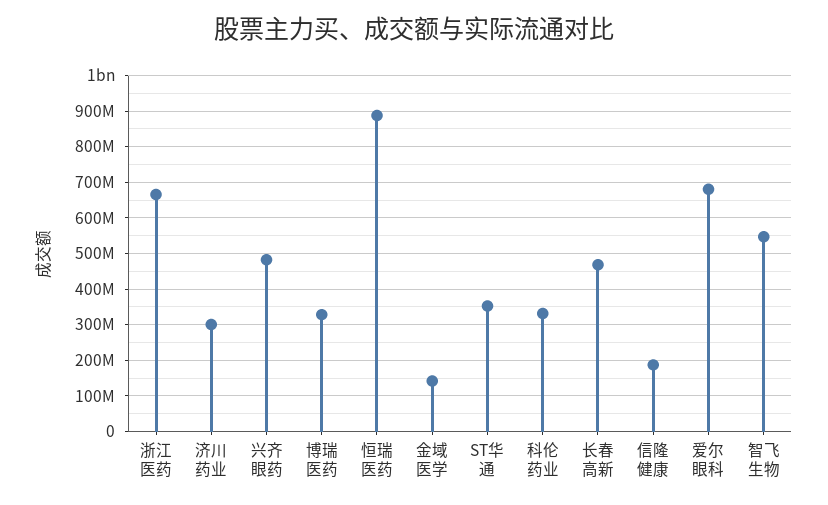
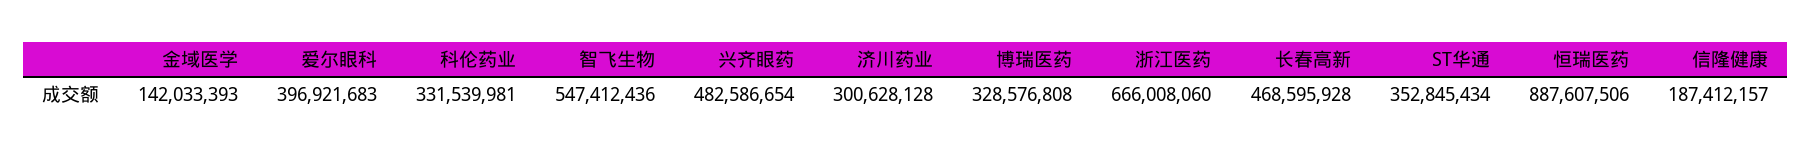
  {
    "浙江医药": 666008060,
    "济川药业": 300628128,
    "兴齐眼药": 482586654,
    "博瑞医药": 328576808,
    "恒瑞医药": 887607506,
    "金域医学": 142033393,
    "ST华通": 352845434,
    "科伦药业": 331539981,
    "长春高新": 468595928,
    "信隆健康": 187412157,
-   "爱尔眼科": 680000000,
+   "爱尔眼科": 396921683,
    "智飞生物": 547412436
  }

